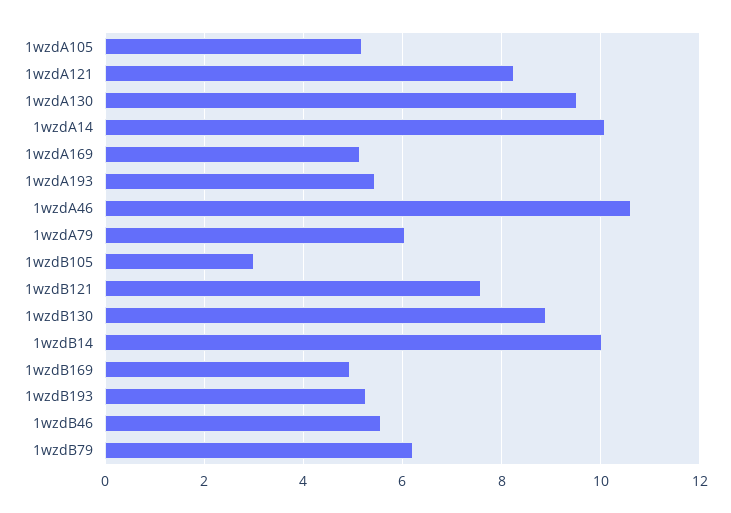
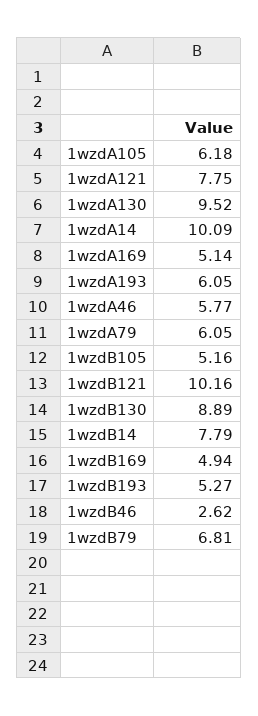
  {
-   "1wzdA105": 5.2,
+   "1wzdA105": 6.18,
-   "1wzdA121": 8.2,
+   "1wzdA121": 7.75,
    "1wzdA130": 9.52,
    "1wzdA14": 10.09,
    "1wzdA169": 5.14,
-   "1wzdA193": 5.4,
+   "1wzdA193": 6.05,
-   "1wzdA46": 10.6,
+   "1wzdA46": 5.77,
    "1wzdA79": 6.05,
-   "1wzdB105": 3,
+   "1wzdB105": 5.16,
-   "1wzdB121": 7.6,
+   "1wzdB121": 10.16,
    "1wzdB130": 8.89,
-   "1wzdB14": 10,
+   "1wzdB14": 7.79,
    "1wzdB169": 4.94,
    "1wzdB193": 5.27,
-   "1wzdB46": 5.6,
+   "1wzdB46": 2.62,
-   "1wzdB79": 6.2
+   "1wzdB79": 6.81
  }

